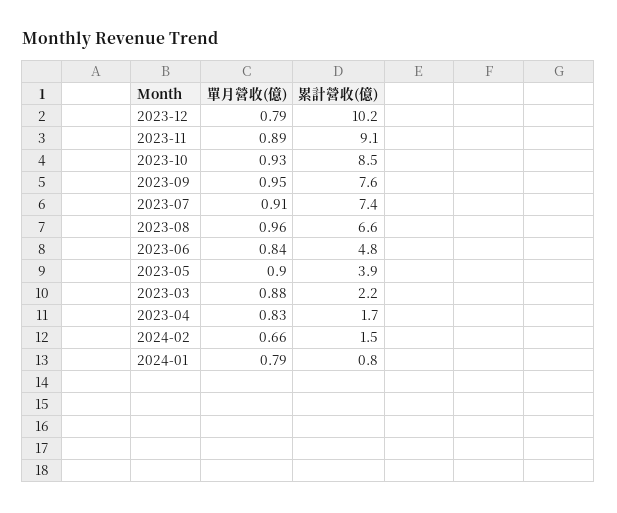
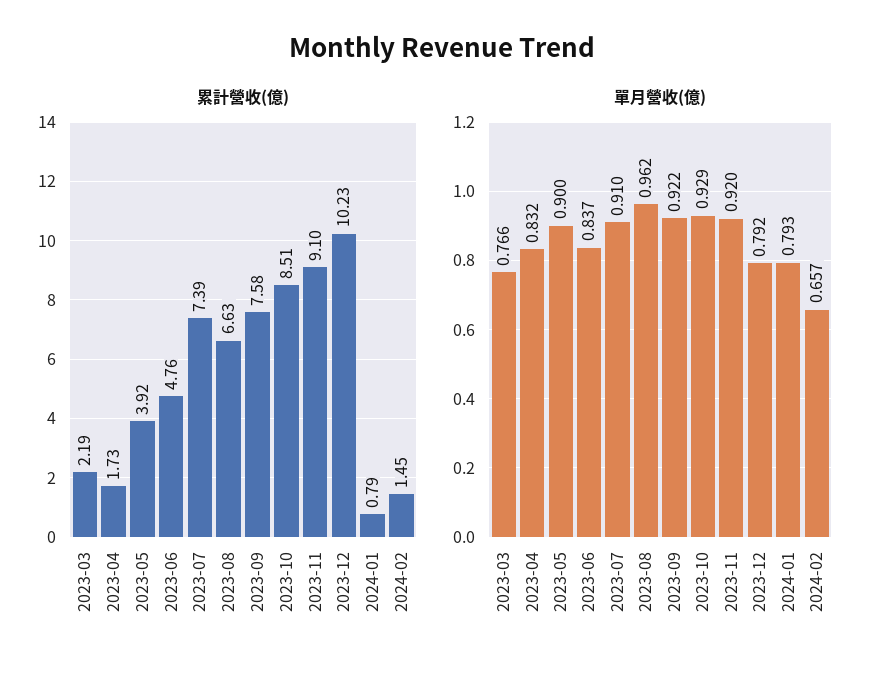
  {
    "單月營收(億)": {
      "2023-12": 0.792,
-     "2023-11": 0.89,
+     "2023-11": 0.92,
      "2023-10": 0.929,
-     "2023-09": 0.95,
+     "2023-09": 0.922,
      "2023-07": 0.91,
      "2023-08": 0.962,
      "2023-06": 0.837,
      "2023-05": 0.9,
-     "2023-03": 0.88,
+     "2023-03": 0.766,
      "2023-04": 0.832,
      "2024-02": 0.657,
      "2024-01": 0.793
    },
    "累計營收(億)": {
      "2023-12": 10.23,
      "2023-11": 9.1,
      "2023-10": 8.51,
      "2023-09": 7.58,
      "2023-07": 7.39,
      "2023-08": 6.63,
      "2023-06": 4.76,
      "2023-05": 3.92,
      "2023-03": 2.19,
      "2023-04": 1.73,
      "2024-02": 1.45,
      "2024-01": 0.79
    }
  }

